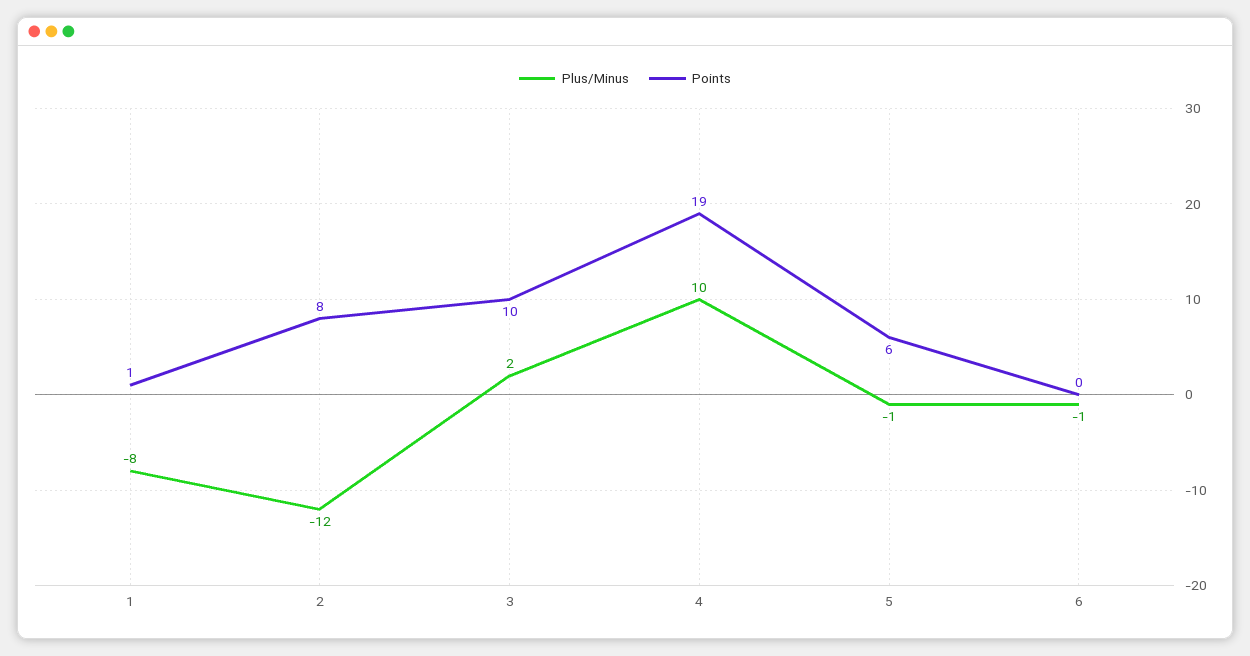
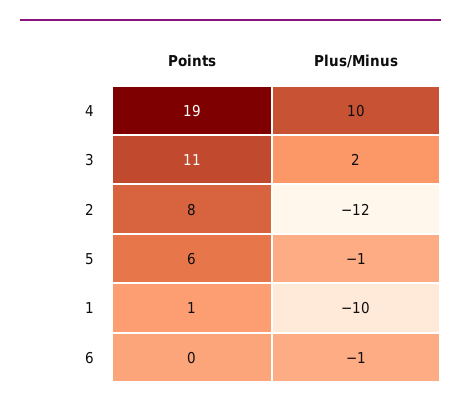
  {
    "Plus/Minus": {
-     "1": -8,
+     "1": -10,
      "2": -12,
      "3": 2,
      "4": 10,
      "5": -1,
      "6": -1
    },
    "Points": {
      "1": 1,
      "2": 8,
-     "3": 10,
+     "3": 11,
      "4": 19,
      "5": 6,
      "6": 0
    }
  }

